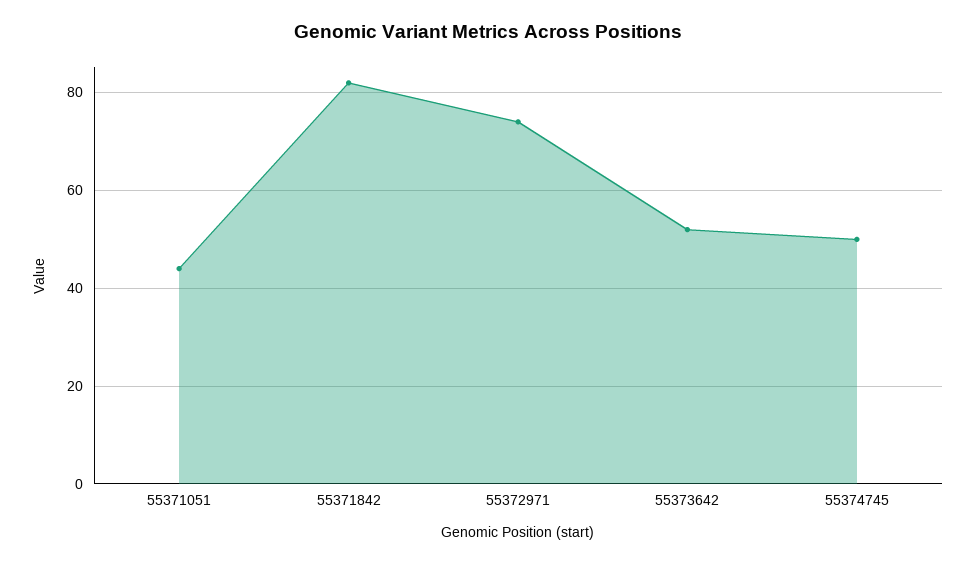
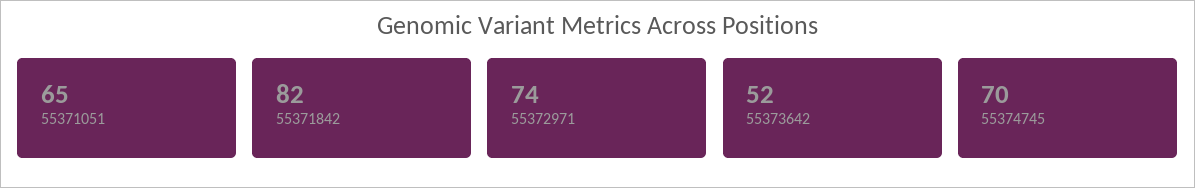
  {
-   "55371051": 45,
+   "55371051": 65,
    "55371842": 82,
    "55372971": 74,
    "55373642": 52,
-   "55374745": 50
+   "55374745": 70
  }

